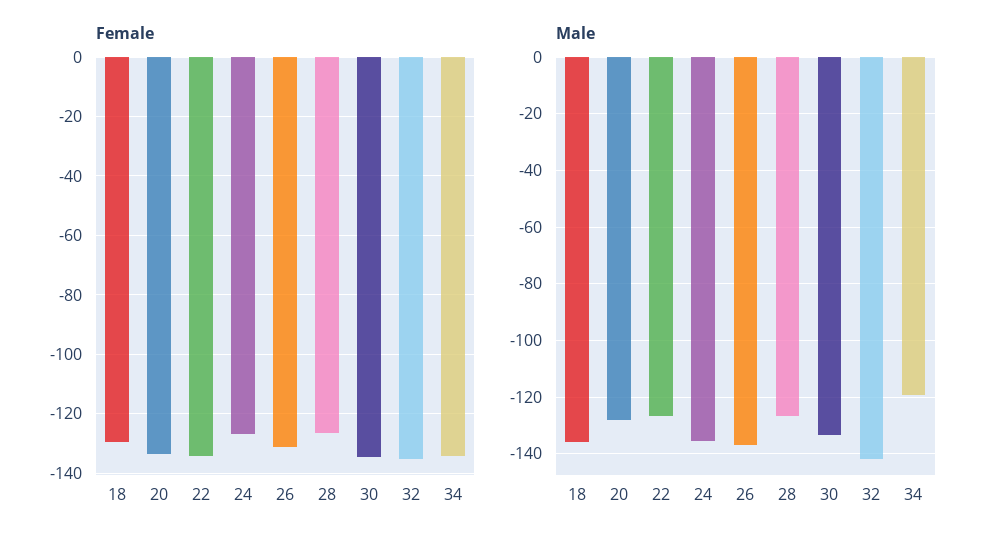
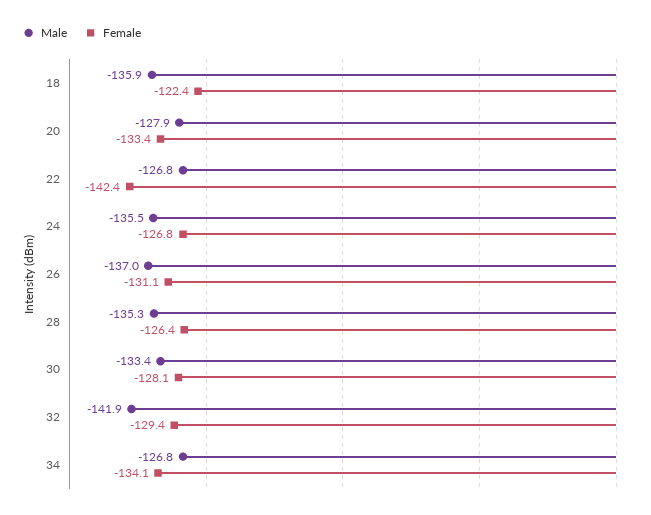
  {
    "Female": {
-     "18": -130,
+     "18": -122.4,
      "20": -133.4,
-     "22": -135,
+     "22": -142.4,
      "24": -126.8,
      "26": -131.1,
      "28": -126.4,
-     "30": -135,
+     "30": -128.1,
-     "32": -135,
+     "32": -129.4,
      "34": -134.1
    },
    "Male": {
      "18": -135.9,
      "20": -127.9,
      "22": -126.8,
      "24": -135.5,
      "26": -137,
-     "28": -127.5,
+     "28": -135.3,
      "30": -133.4,
      "32": -141.9,
-     "34": -120
+     "34": -126.8
    }
  }

